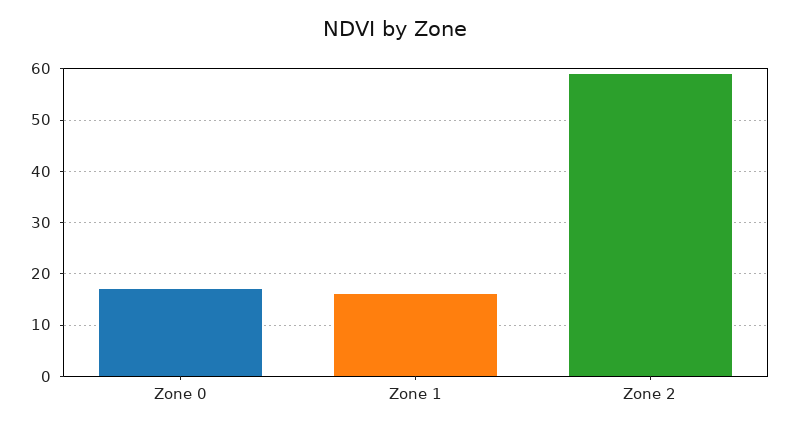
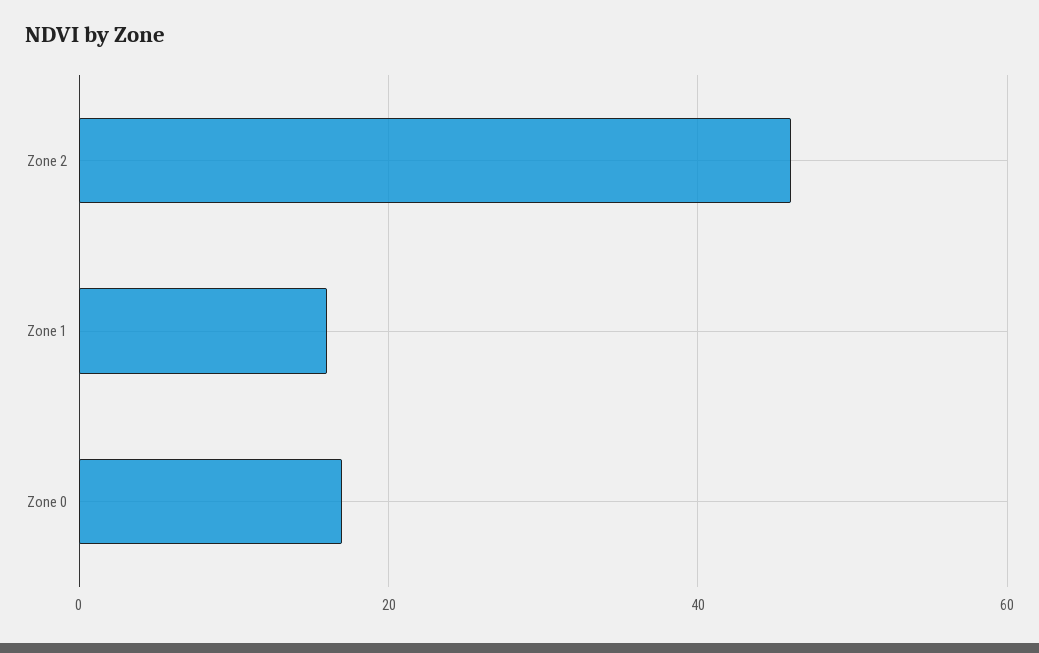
  {
    "Zone 0": 15,
    "Zone 1": 15,
-   "Zone 2": 60
+   "Zone 2": 45
  }

